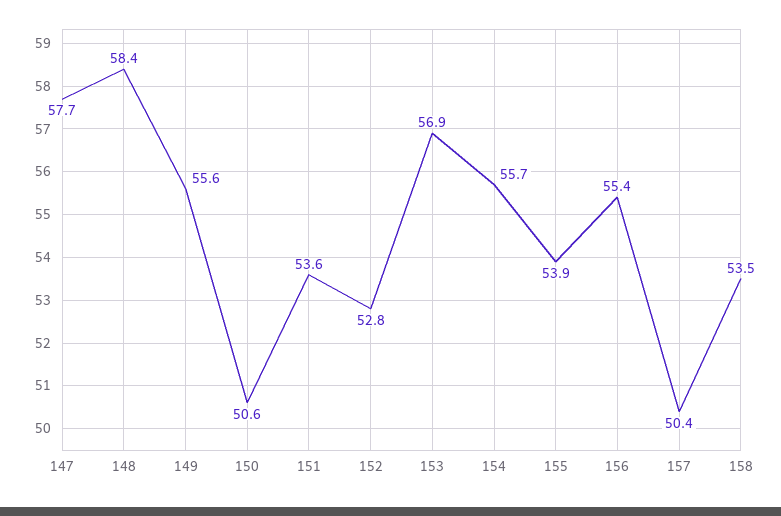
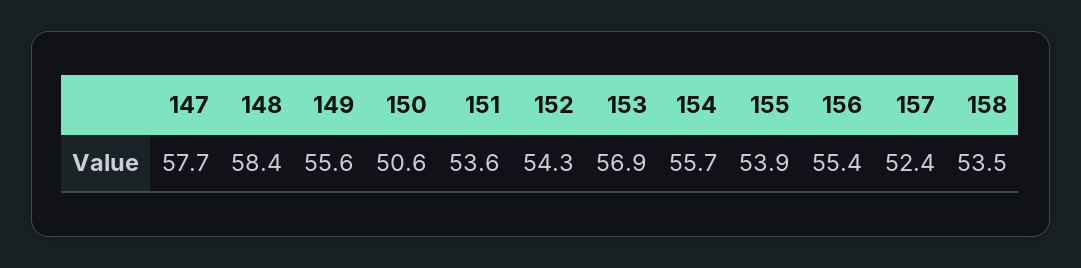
  {
    "147": 57.7,
    "148": 58.4,
    "149": 55.6,
    "150": 50.6,
    "151": 53.6,
-   "152": 52.8,
+   "152": 54.3,
    "153": 56.9,
    "154": 55.7,
    "155": 53.9,
    "156": 55.4,
-   "157": 50.4,
+   "157": 52.4,
    "158": 53.5
  }

